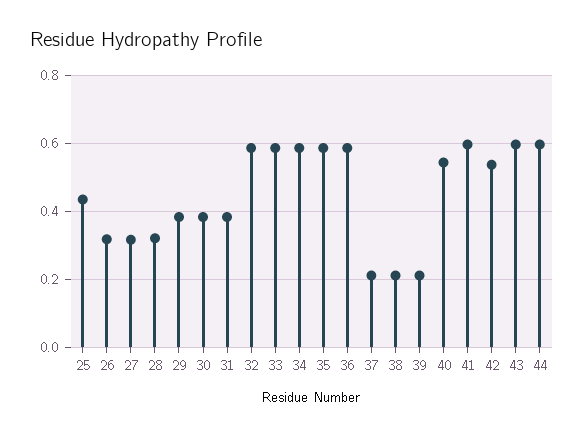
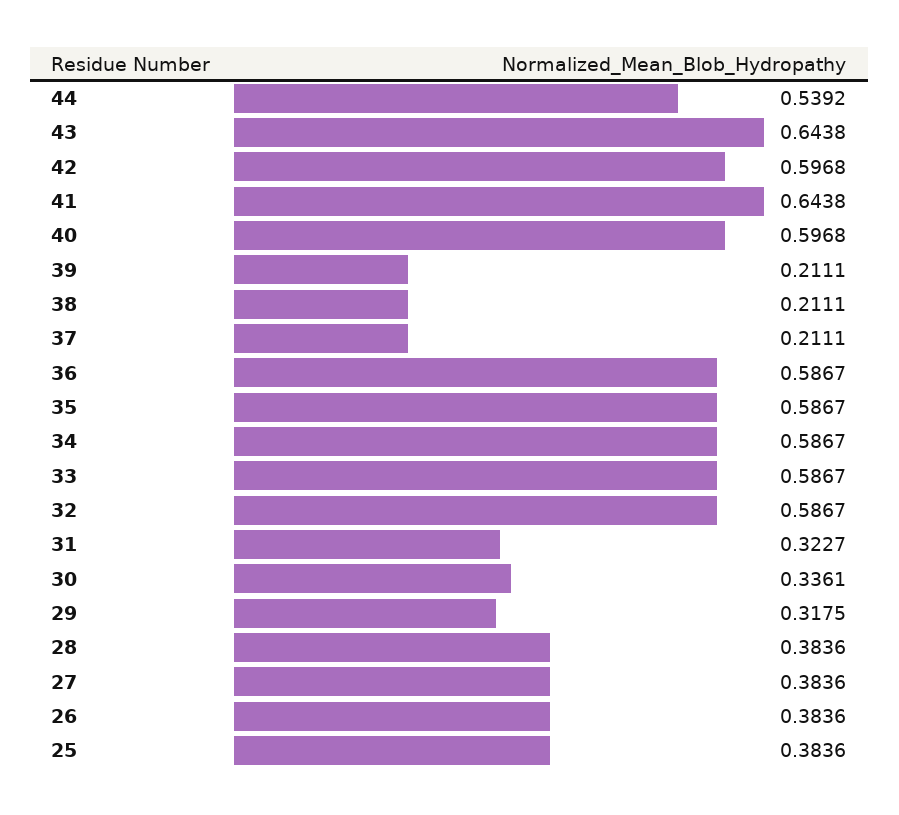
  {
-   "25": 0.44,
+   "25": 0.3836,
-   "26": 0.32,
+   "26": 0.3836,
-   "27": 0.32,
+   "27": 0.3836,
-   "28": 0.32,
+   "28": 0.3836,
-   "29": 0.38,
+   "29": 0.3175,
-   "30": 0.38,
+   "30": 0.3361,
-   "31": 0.38,
+   "31": 0.3227,
    "32": 0.5867,
    "33": 0.5867,
    "34": 0.5867,
    "35": 0.5867,
    "36": 0.5867,
    "37": 0.2111,
    "38": 0.2111,
    "39": 0.2111,
-   "40": 0.54,
+   "40": 0.5968,
-   "41": 0.6,
+   "41": 0.6438,
-   "42": 0.54,
+   "42": 0.5968,
-   "43": 0.6,
+   "43": 0.6438,
-   "44": 0.6
+   "44": 0.5392
  }

